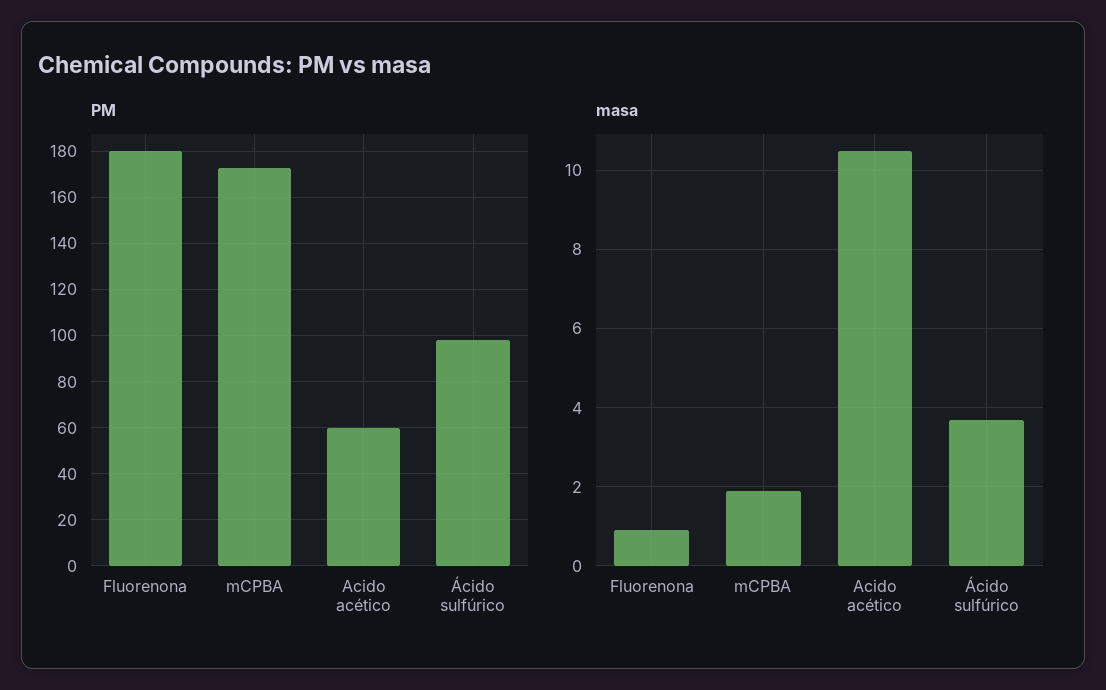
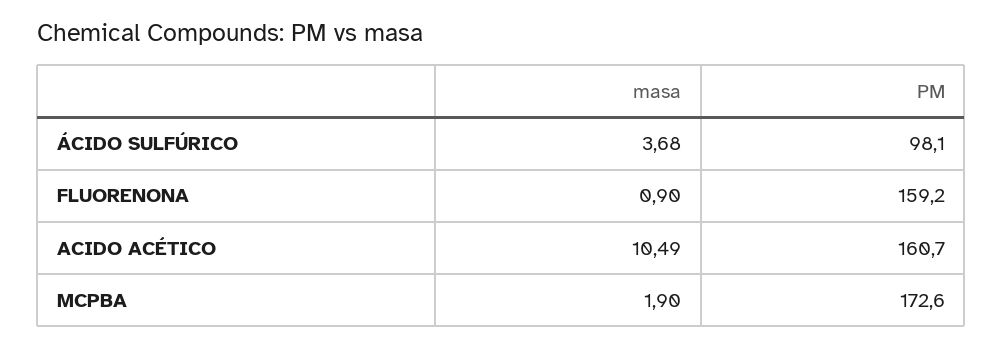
  {
    "PM": {
-     "Fluorenona": 180,
+     "Fluorenona": 159.2,
      "mCPBA": 172.6,
-     "Acido acético": 60,
+     "Acido acético": 160.7,
      "Ácido sulfúrico": 98.1
    },
    "masa": {
      "Fluorenona": 0.9,
      "mCPBA": 1.9,
      "Acido acético": 10.49,
      "Ácido sulfúrico": 3.68
    }
  }

